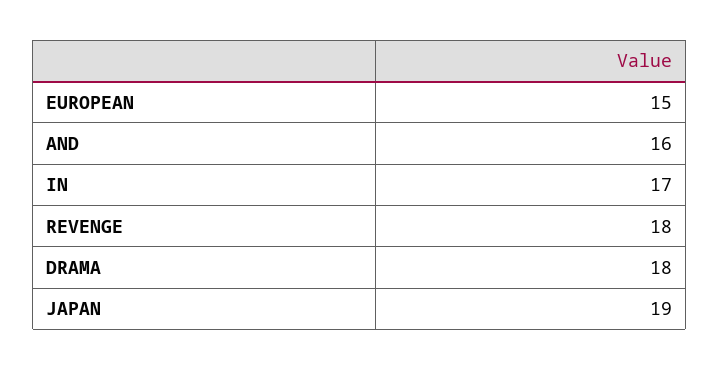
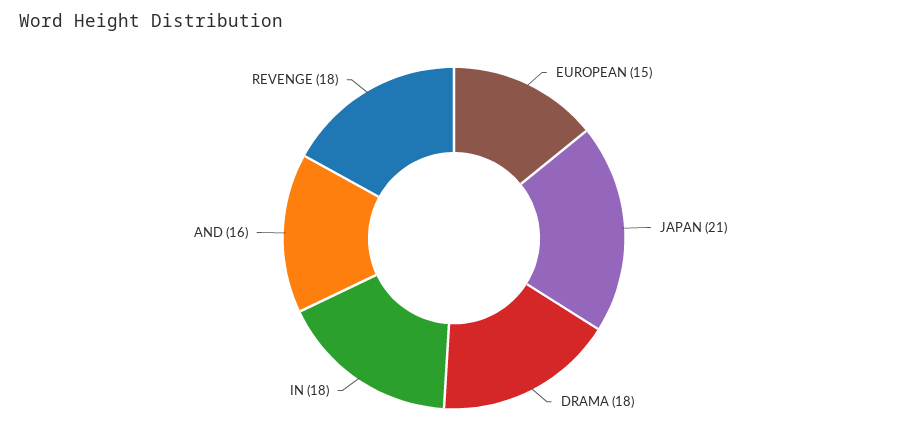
  {
    "EUROPEAN": 15,
    "AND": 16,
-   "IN": 17,
+   "IN": 18,
    "REVENGE": 18,
    "DRAMA": 18,
-   "JAPAN": 19
+   "JAPAN": 21
  }

